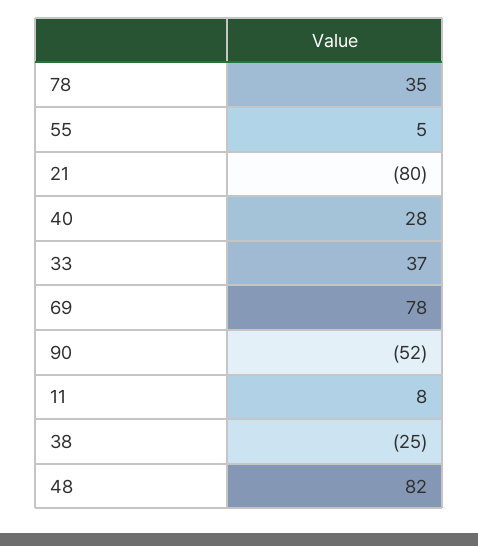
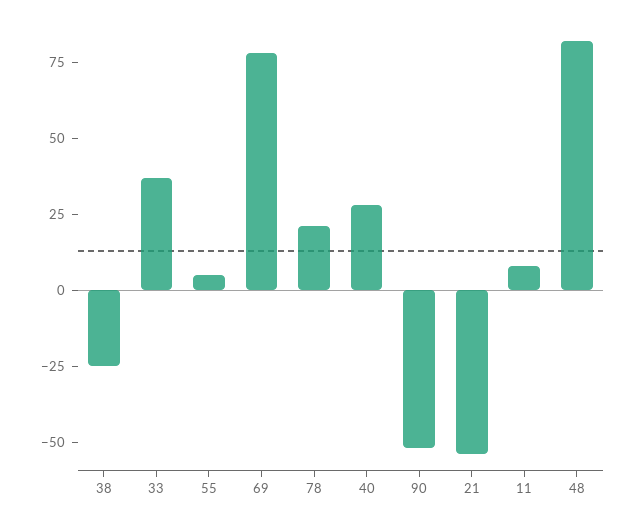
  {
-   "78": 35,
+   "78": 20,
    "55": 5,
-   "21": -80,
+   "21": -55,
    "40": 28,
    "33": 37,
    "69": 78,
    "90": -52,
    "11": 8,
    "38": -25,
    "48": 82
  }

